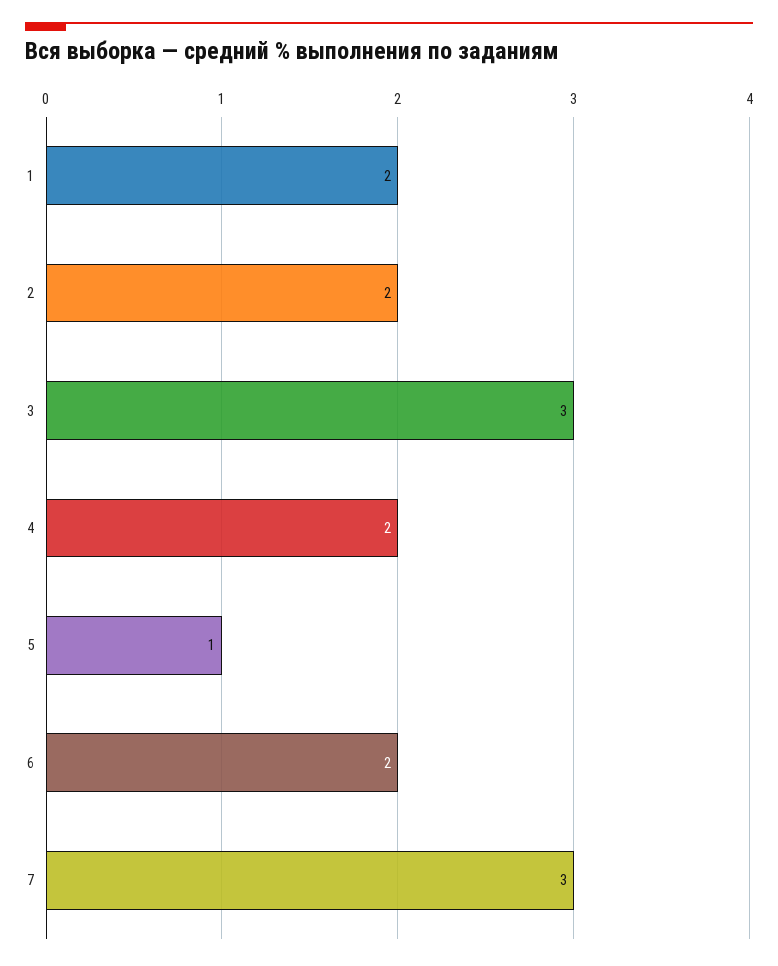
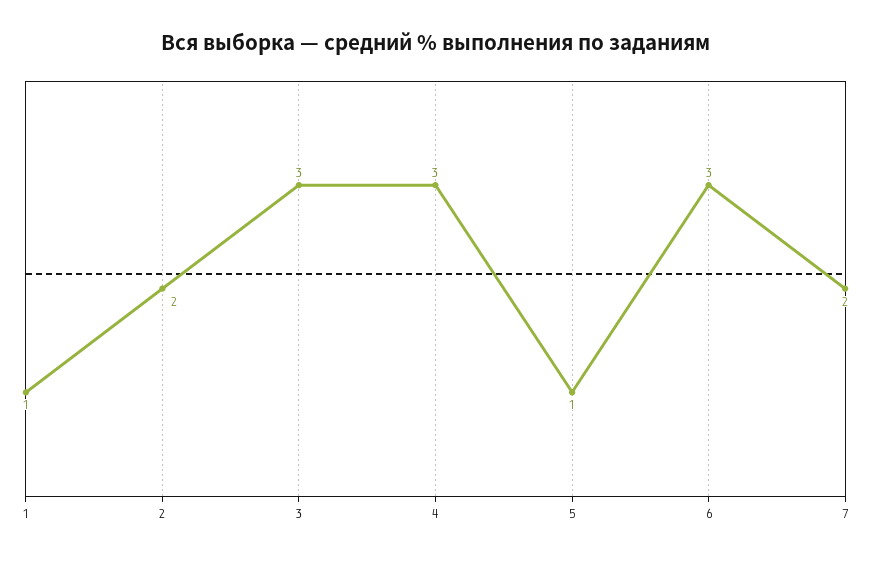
  {
-   "1": 2,
+   "1": 1,
    "2": 2,
    "3": 3,
-   "4": 2,
+   "4": 3,
    "5": 1,
-   "6": 2,
+   "6": 3,
-   "7": 3
+   "7": 2
  }

